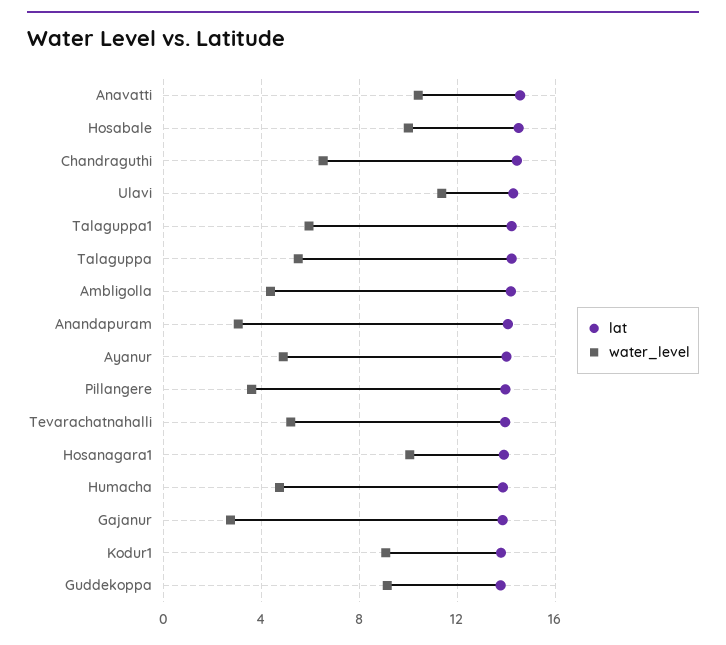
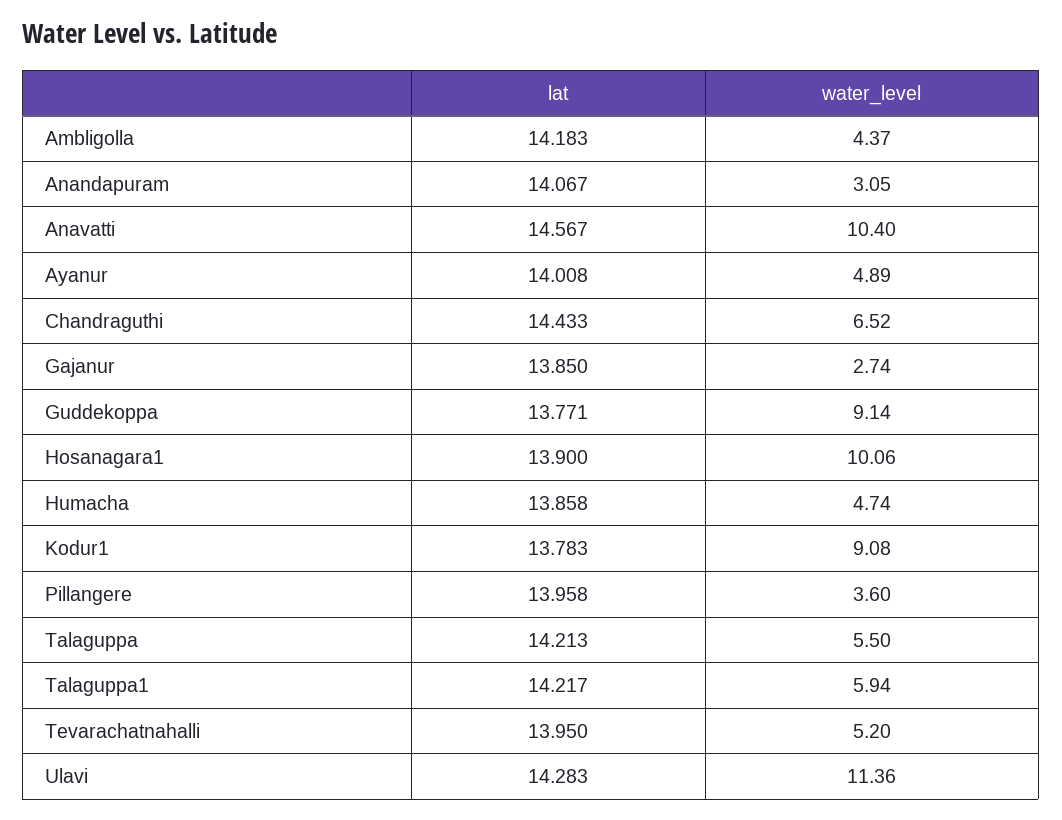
  {
    "lat": {
      "Anavatti": 14.567,
-     "Hosabale": 14.5,
      "Chandraguthi": 14.433,
      "Ulavi": 14.283,
      "Talaguppa1": 14.217,
      "Talaguppa": 14.213,
      "Ambligolla": 14.183,
      "Anandapuram": 14.067,
      "Ayanur": 14.008,
      "Pillangere": 13.958,
      "Tevarachatnahalli": 13.95,
      "Hosanagara1": 13.9,
      "Humacha": 13.858,
      "Gajanur": 13.85,
      "Kodur1": 13.783,
      "Guddekoppa": 13.771
    },
    "water_level": {
      "Anavatti": 10.4,
-     "Hosabale": 10,
      "Chandraguthi": 6.52,
      "Ulavi": 11.36,
      "Talaguppa1": 5.94,
      "Talaguppa": 5.5,
      "Ambligolla": 4.37,
      "Anandapuram": 3.05,
      "Ayanur": 4.89,
      "Pillangere": 3.6,
      "Tevarachatnahalli": 5.2,
      "Hosanagara1": 10.06,
      "Humacha": 4.74,
      "Gajanur": 2.74,
      "Kodur1": 9.08,
      "Guddekoppa": 9.14
    }
  }

